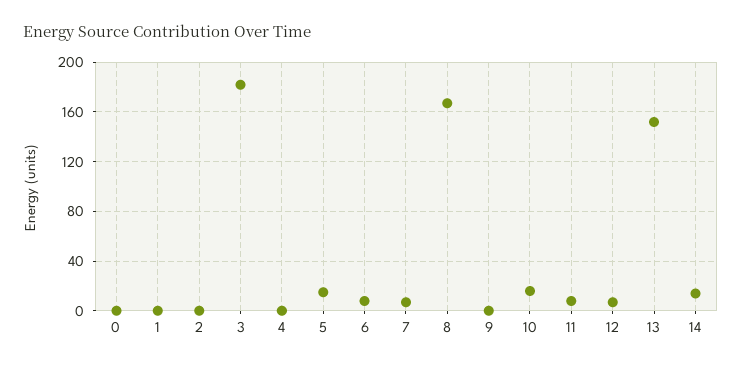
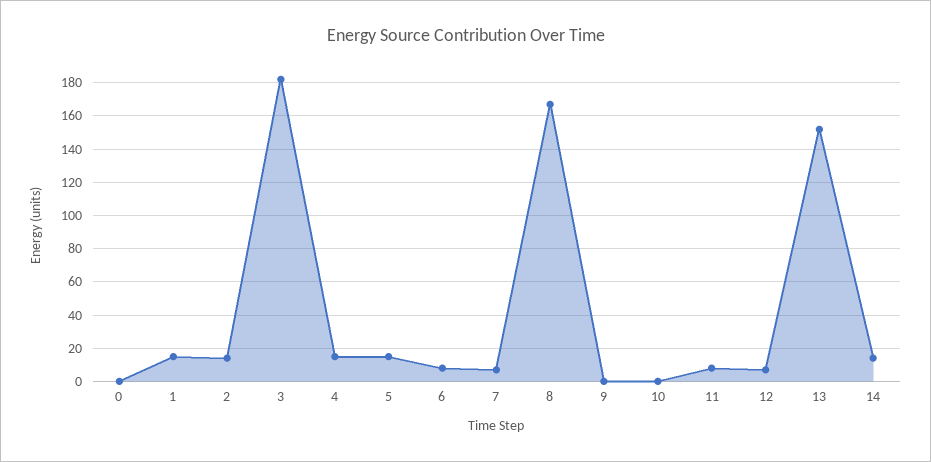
  {
    "0": 0,
-   "1": 0,
+   "1": 15,
-   "2": 0,
+   "2": 15,
    "3": 180,
-   "4": 0,
+   "4": 15,
    "5": 15,
    "6": 10,
    "7": 5,
    "8": 165,
    "9": 0,
-   "10": 15,
+   "10": 0,
    "11": 10,
    "12": 5,
    "13": 150,
    "14": 15
  }

